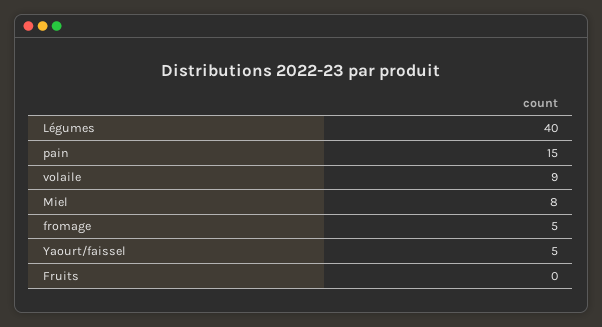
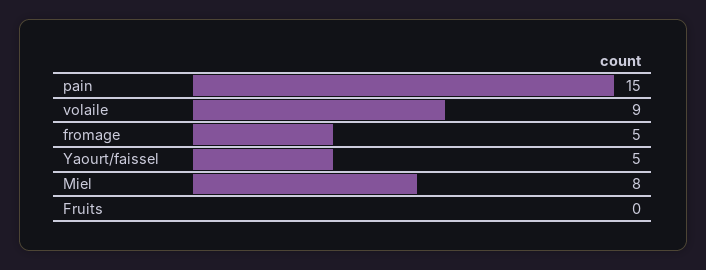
  {
-   "Légumes": 40,
    "pain": 15,
    "volaile": 9,
    "Miel": 8,
    "fromage": 5,
    "Yaourt/faissel": 5,
    "Fruits": 0
  }

